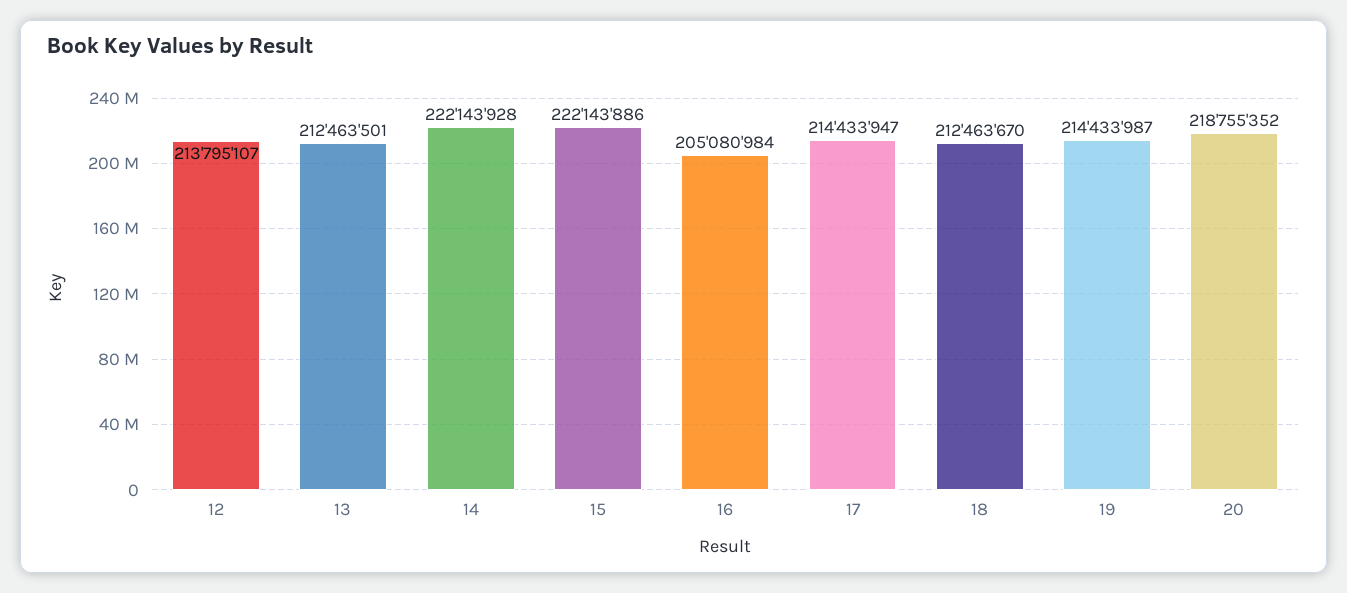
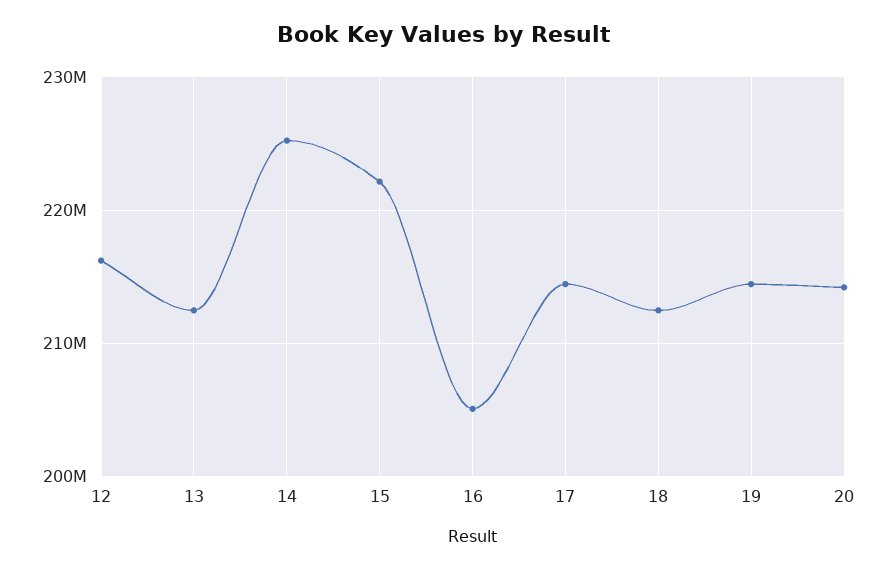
  {
-   "12": 213795107,
+   "12": 216000000,
    "13": 212463501,
-   "14": 222143928,
+   "14": 225000000,
    "15": 222143886,
    "16": 205080984,
    "17": 214433947,
    "18": 212463670,
    "19": 214433987,
-   "20": 218755352
+   "20": 214000000
  }

